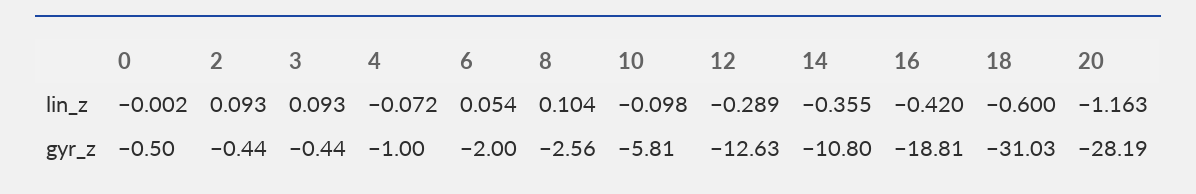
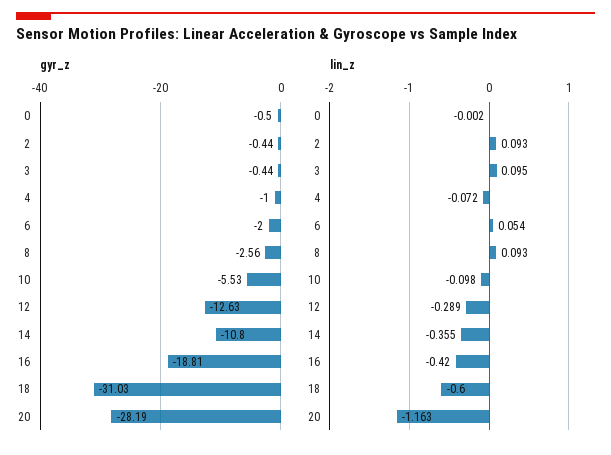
  {
    "lin_z": {
      "0": -0.002,
      "2": 0.093,
-     "3": 0.093,
+     "3": 0.095,
      "4": -0.072,
      "6": 0.054,
-     "8": 0.104,
+     "8": 0.093,
      "10": -0.098,
      "12": -0.289,
      "14": -0.355,
      "16": -0.42,
      "18": -0.6,
      "20": -1.163
    },
    "gyr_z": {
      "0": -0.5,
      "2": -0.44,
      "3": -0.44,
      "4": -1,
      "6": -2,
      "8": -2.56,
-     "10": -5.81,
+     "10": -5.53,
      "12": -12.63,
      "14": -10.8,
      "16": -18.81,
      "18": -31.03,
      "20": -28.19
    }
  }

